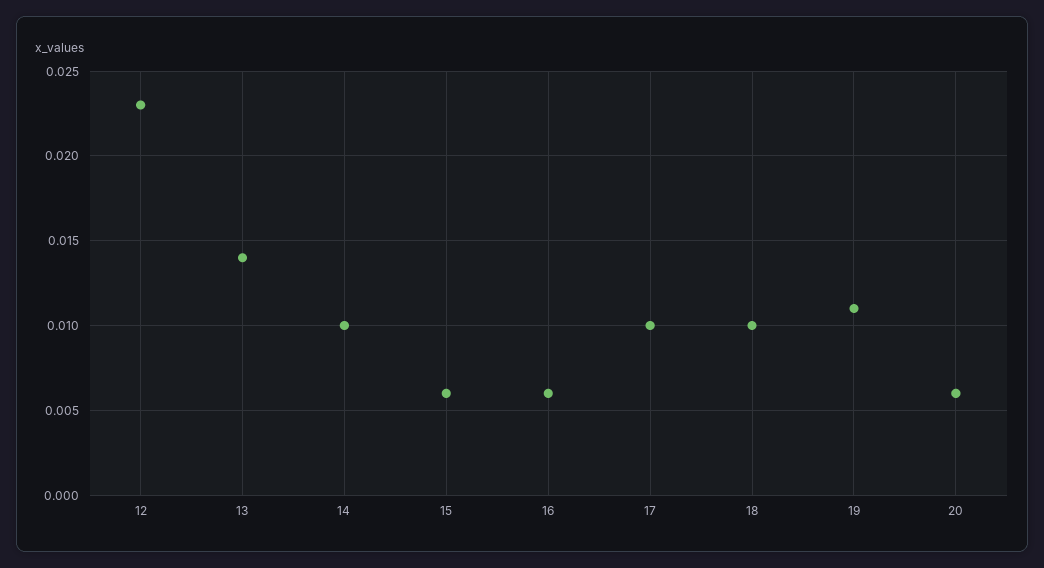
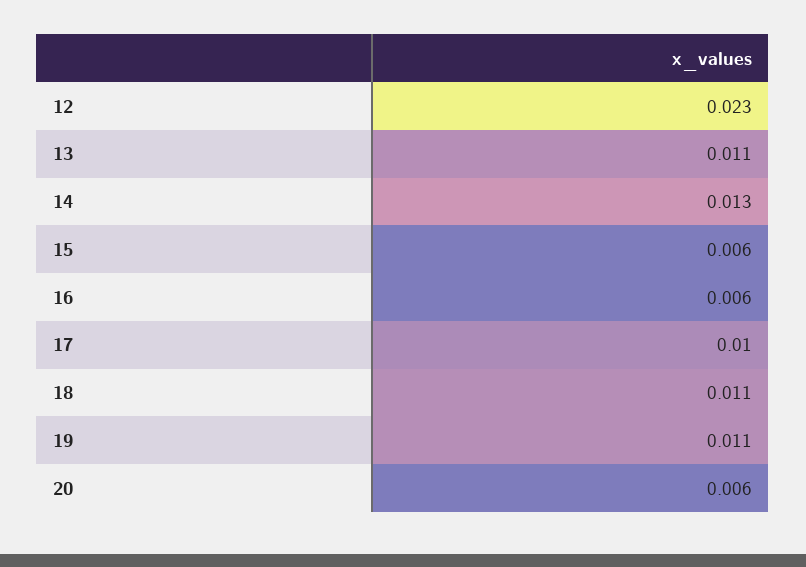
  {
    "12": 0.023,
-   "13": 0.014,
+   "13": 0.011,
-   "14": 0.01,
+   "14": 0.013,
    "15": 0.006,
    "16": 0.006,
    "17": 0.01,
-   "18": 0.01,
+   "18": 0.011,
    "19": 0.011,
    "20": 0.006
  }

